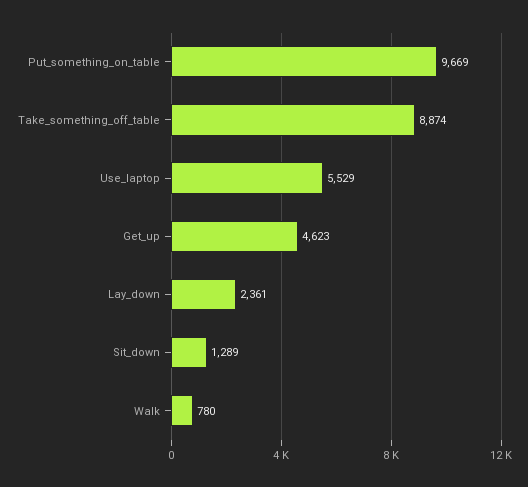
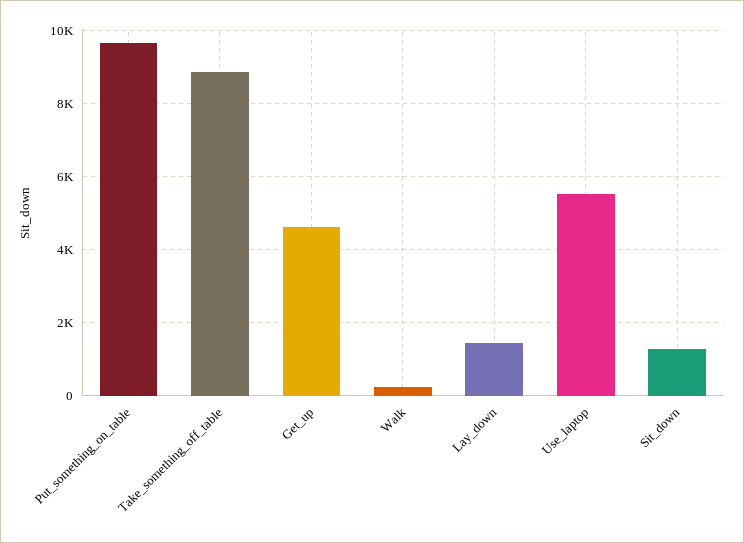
  {
    "Put_something_on_table": 9669,
    "Take_something_off_table": 8874,
    "Use_laptop": 5529,
    "Get_up": 4623,
-   "Lay_down": 2361,
+   "Lay_down": 1400,
    "Sit_down": 1289,
-   "Walk": 780
+   "Walk": 200
  }

